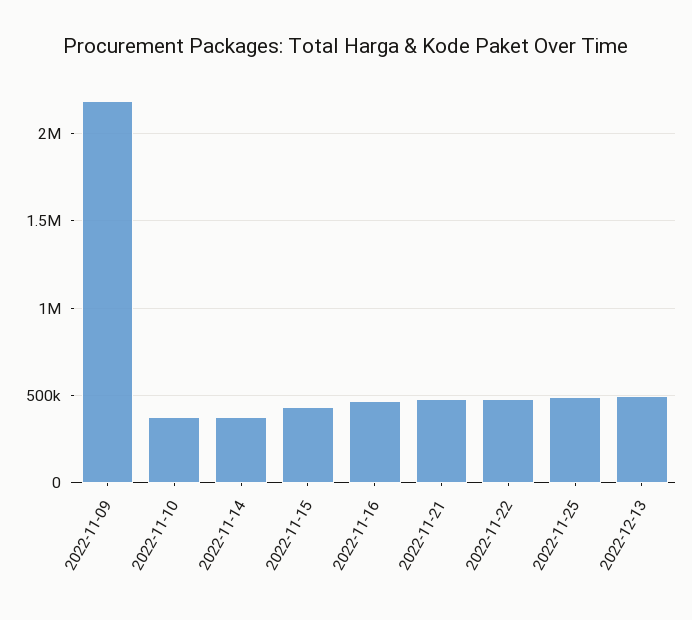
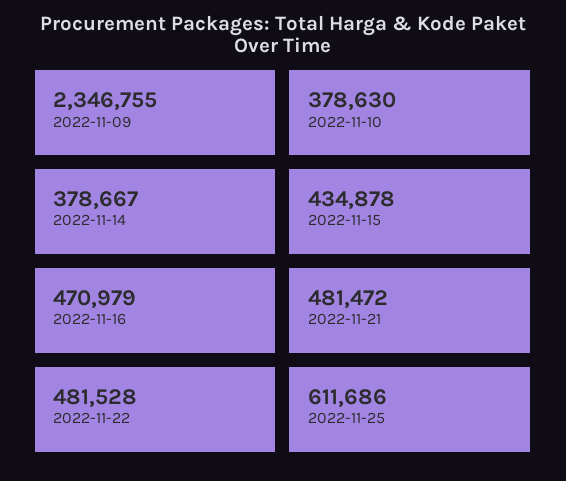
  {
-   "2022-11-09": 2200000,
+   "2022-11-09": 2346755,
    "2022-11-10": 378630,
    "2022-11-14": 378667,
    "2022-11-15": 434878,
    "2022-11-16": 470979,
    "2022-11-21": 481472,
    "2022-11-22": 481528,
-   "2022-11-25": 500000,
+   "2022-11-25": 611686
-   "2022-12-13": 500000
  }

